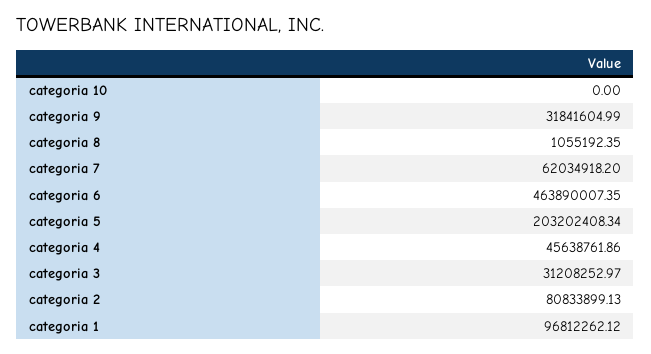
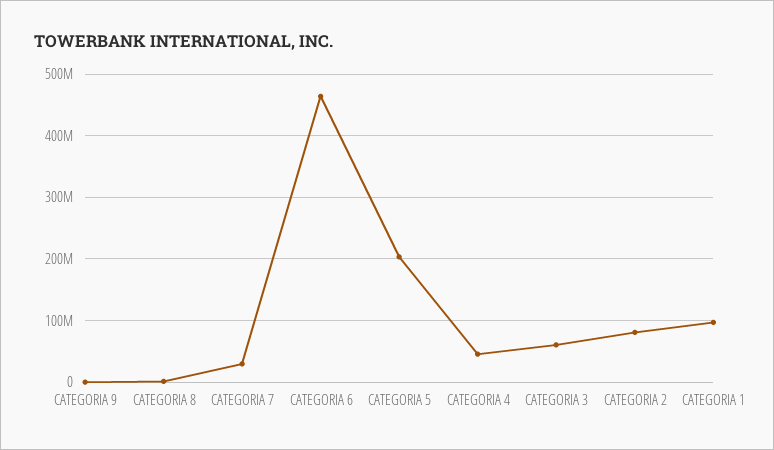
  {
-   "categoria 10": 0,
-   "categoria 9": 31841604.99,
+   "categoria 9": 0,
    "categoria 8": 1055192.35,
-   "categoria 7": 62034918.2,
+   "categoria 7": 30000000,
    "categoria 6": 463890007.35,
    "categoria 5": 203202408.34,
    "categoria 4": 45638761.86,
-   "categoria 3": 31208252.97,
+   "categoria 3": 60000000,
    "categoria 2": 80833899.13,
    "categoria 1": 96812262.12
  }

